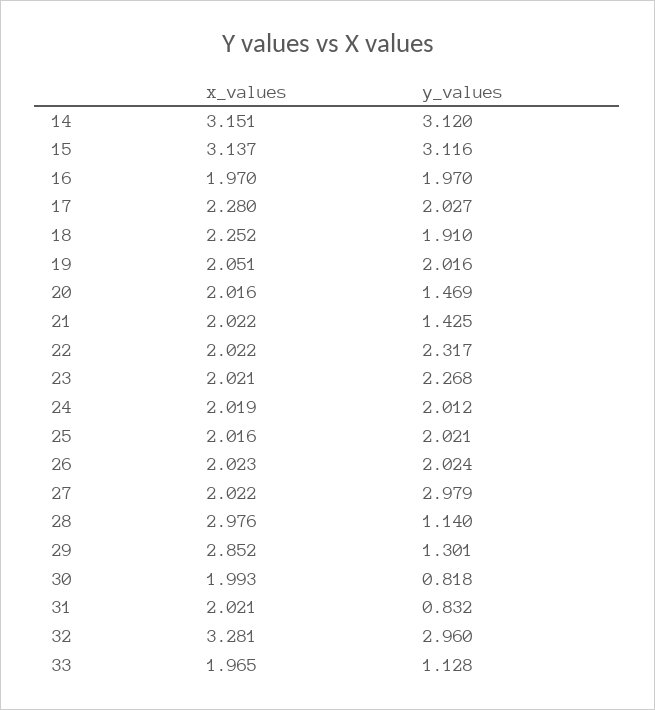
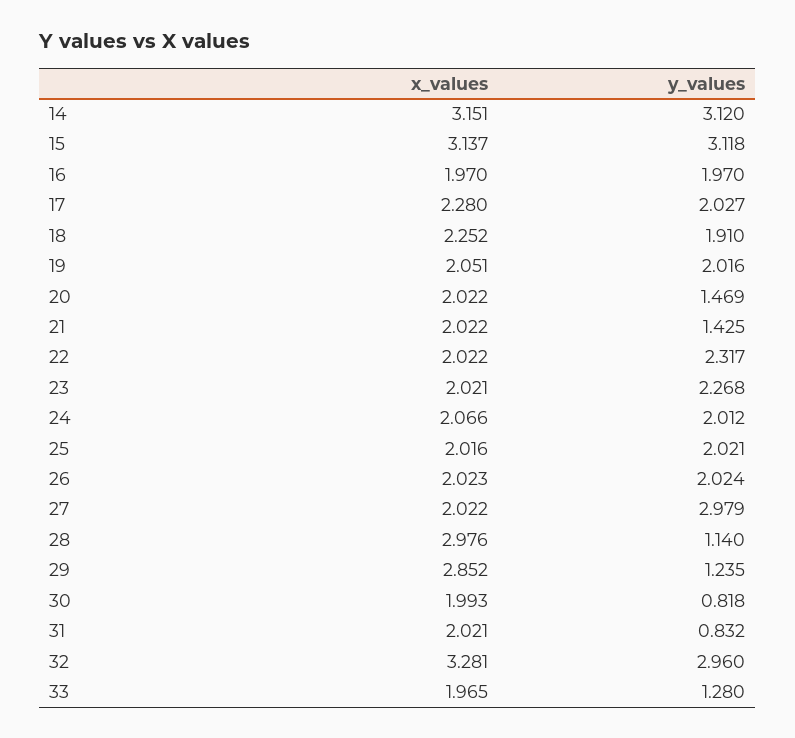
  {
    "x_values": {
      "14": 3.151,
      "15": 3.137,
      "16": 1.97,
      "17": 2.28,
      "18": 2.252,
      "19": 2.051,
-     "20": 2.016,
+     "20": 2.022,
      "21": 2.022,
      "22": 2.022,
      "23": 2.021,
-     "24": 2.019,
+     "24": 2.066,
      "25": 2.016,
      "26": 2.023,
      "27": 2.022,
      "28": 2.976,
      "29": 2.852,
      "30": 1.993,
      "31": 2.021,
      "32": 3.281,
      "33": 1.965
    },
    "y_values": {
      "14": 3.12,
-     "15": 3.116,
+     "15": 3.118,
      "16": 1.97,
      "17": 2.027,
      "18": 1.91,
      "19": 2.016,
      "20": 1.469,
      "21": 1.425,
      "22": 2.317,
      "23": 2.268,
      "24": 2.012,
      "25": 2.021,
      "26": 2.024,
      "27": 2.979,
      "28": 1.14,
-     "29": 1.301,
+     "29": 1.235,
      "30": 0.818,
      "31": 0.832,
      "32": 2.96,
-     "33": 1.128
+     "33": 1.28
    }
  }

